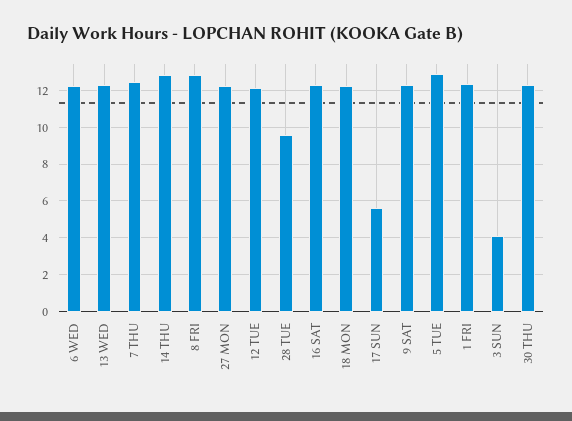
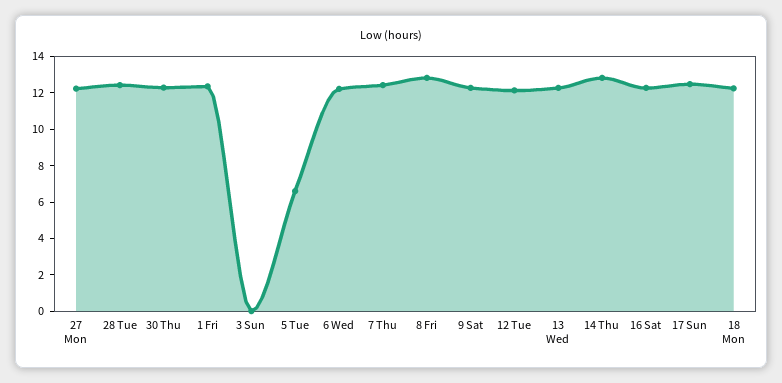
  {
    "6 WED": 12,
    "13 WED": 12.5,
    "7 THU": 12.5,
    "14 THU": 13,
    "8 FRI": 13,
    "27 MON": 12,
    "12 TUE": 12,
-   "28 TUE": 9.5,
+   "28 TUE": 12.5,
    "16 SAT": 12.5,
    "18 MON": 12.5,
-   "17 SUN": 5.5,
+   "17 SUN": 12.5,
    "9 SAT": 12.5,
-   "5 TUE": 13,
+   "5 TUE": 6.5,
    "1 FRI": 12.5,
-   "3 SUN": 4,
+   "3 SUN": 0,
    "30 THU": 12.5
  }

